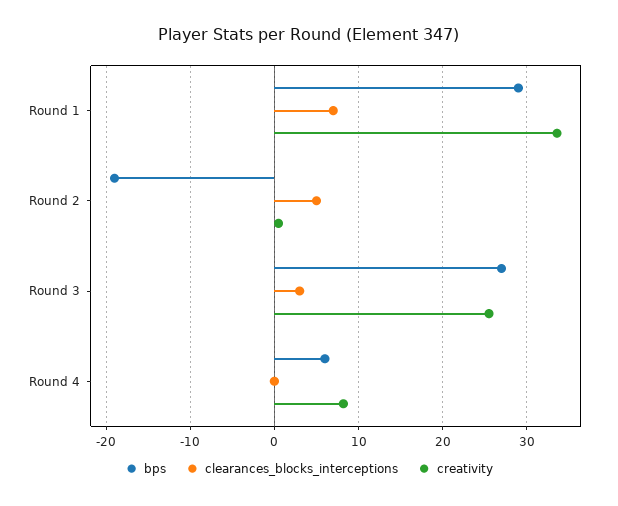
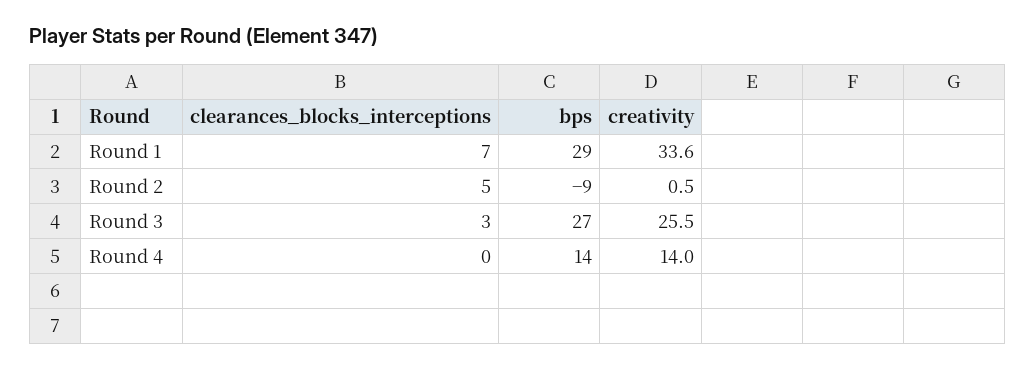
  {
    "bps": {
      "Round 1": 29,
-     "Round 2": -19,
+     "Round 2": -9,
      "Round 3": 27,
-     "Round 4": 6
+     "Round 4": 14
    },
    "clearances_blocks_interceptions": {
      "Round 1": 7,
      "Round 2": 5,
      "Round 3": 3,
      "Round 4": 0
    },
    "creativity": {
      "Round 1": 33.6,
      "Round 2": 0.5,
      "Round 3": 25.5,
-     "Round 4": 8
+     "Round 4": 14
    }
  }

